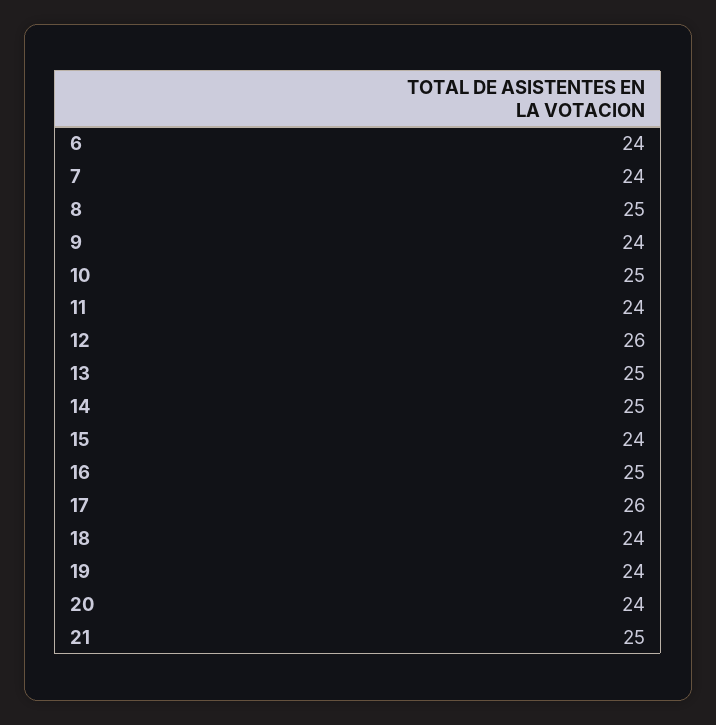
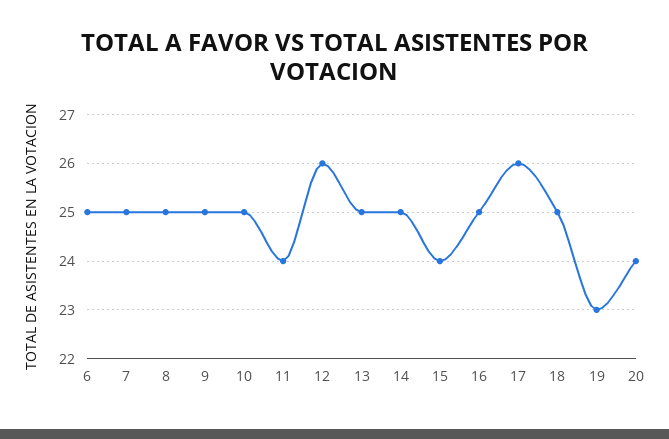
  {
-   "6": 24,
+   "6": 25,
-   "7": 24,
+   "7": 25,
    "8": 25,
-   "9": 24,
+   "9": 25,
    "10": 25,
    "11": 24,
    "12": 26,
    "13": 25,
    "14": 25,
    "15": 24,
    "16": 25,
    "17": 26,
-   "18": 24,
+   "18": 25,
-   "19": 24,
+   "19": 23,
-   "20": 24,
+   "20": 24
-   "21": 25
  }

